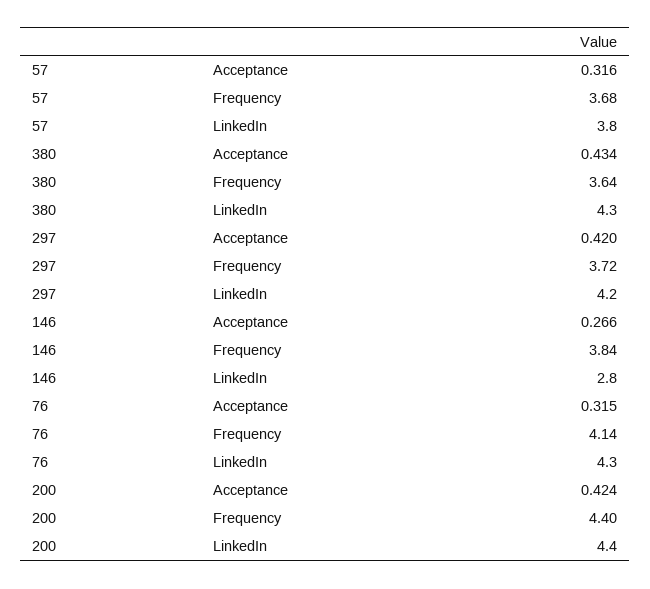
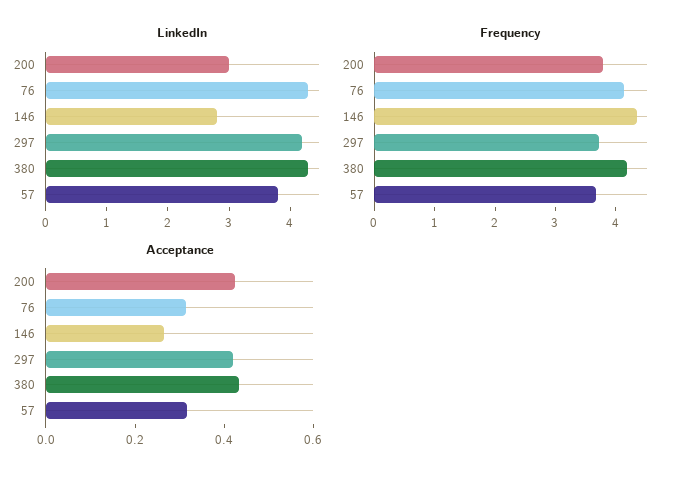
  {
    "Acceptance": {
      "57": 0.316,
      "380": 0.434,
      "297": 0.42,
      "146": 0.266,
      "76": 0.315,
      "200": 0.424
    },
    "Frequency": {
      "57": 3.68,
-     "380": 3.64,
+     "380": 4.2,
      "297": 3.72,
-     "146": 3.84,
+     "146": 4.4,
      "76": 4.14,
-     "200": 4.4
+     "200": 3.8
    },
    "LinkedIn": {
      "57": 3.8,
      "380": 4.3,
      "297": 4.2,
      "146": 2.8,
      "76": 4.3,
-     "200": 4.4
+     "200": 3
    }
  }

